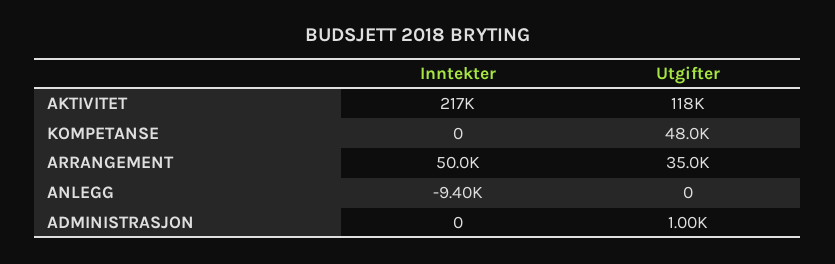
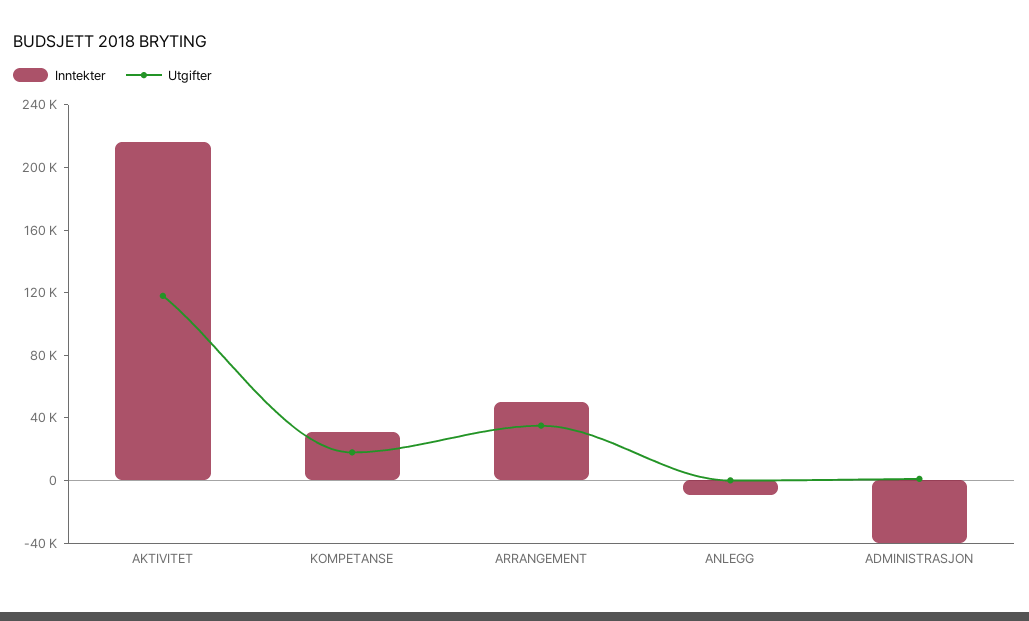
  {
    "Inntekter": {
      "AKTIVITET": 217000,
-     "KOMPETANSE": 0,
+     "KOMPETANSE": 30000,
      "ARRANGEMENT": 50000,
      "ANLEGG": -9400,
-     "ADMINISTRASJON": 0
+     "ADMINISTRASJON": -40000
    },
    "Utgifter": {
      "AKTIVITET": 118000,
-     "KOMPETANSE": 48000,
+     "KOMPETANSE": 20000,
      "ARRANGEMENT": 35000,
      "ANLEGG": 0,
      "ADMINISTRASJON": 1000
    }
  }

